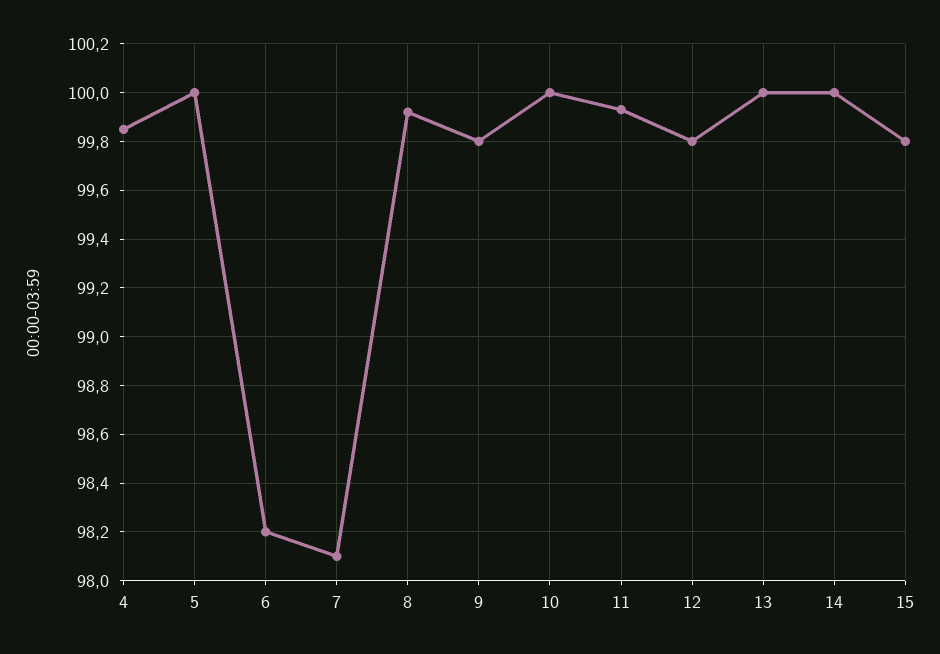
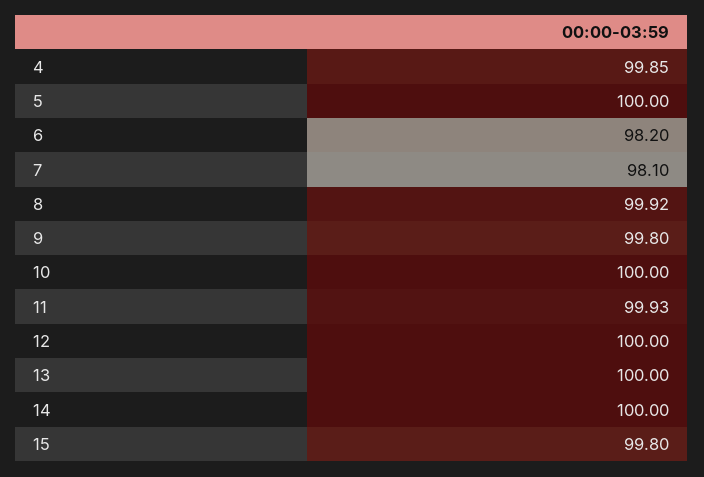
  {
    "4": 99.85,
    "5": 100,
    "6": 98.2,
    "7": 98.1,
    "8": 99.92,
    "9": 99.8,
    "10": 100,
    "11": 99.93,
-   "12": 99.8,
+   "12": 100,
    "13": 100,
    "14": 100,
    "15": 99.8
  }

